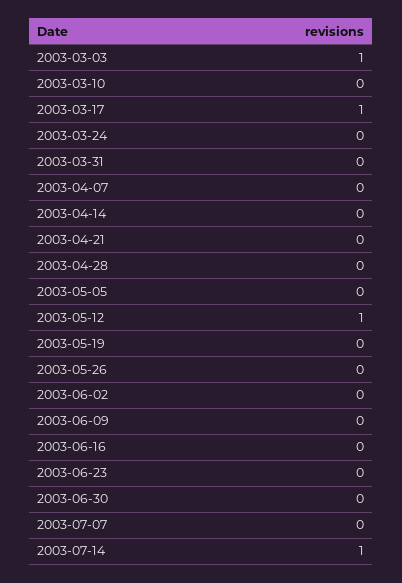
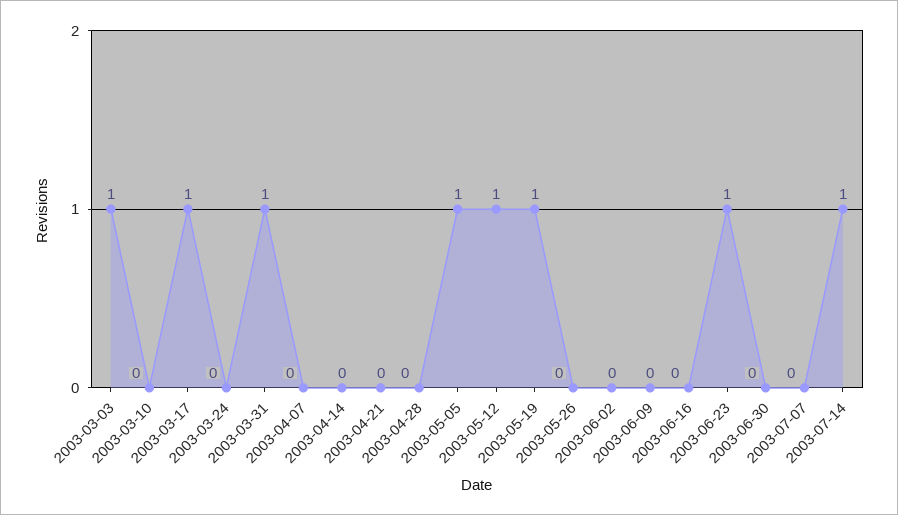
  {
    "2003-03-03": 1,
    "2003-03-10": 0,
    "2003-03-17": 1,
    "2003-03-24": 0,
-   "2003-03-31": 0,
+   "2003-03-31": 1,
    "2003-04-07": 0,
    "2003-04-14": 0,
    "2003-04-21": 0,
    "2003-04-28": 0,
-   "2003-05-05": 0,
+   "2003-05-05": 1,
    "2003-05-12": 1,
-   "2003-05-19": 0,
+   "2003-05-19": 1,
    "2003-05-26": 0,
    "2003-06-02": 0,
    "2003-06-09": 0,
    "2003-06-16": 0,
-   "2003-06-23": 0,
+   "2003-06-23": 1,
    "2003-06-30": 0,
    "2003-07-07": 0,
    "2003-07-14": 1
  }

